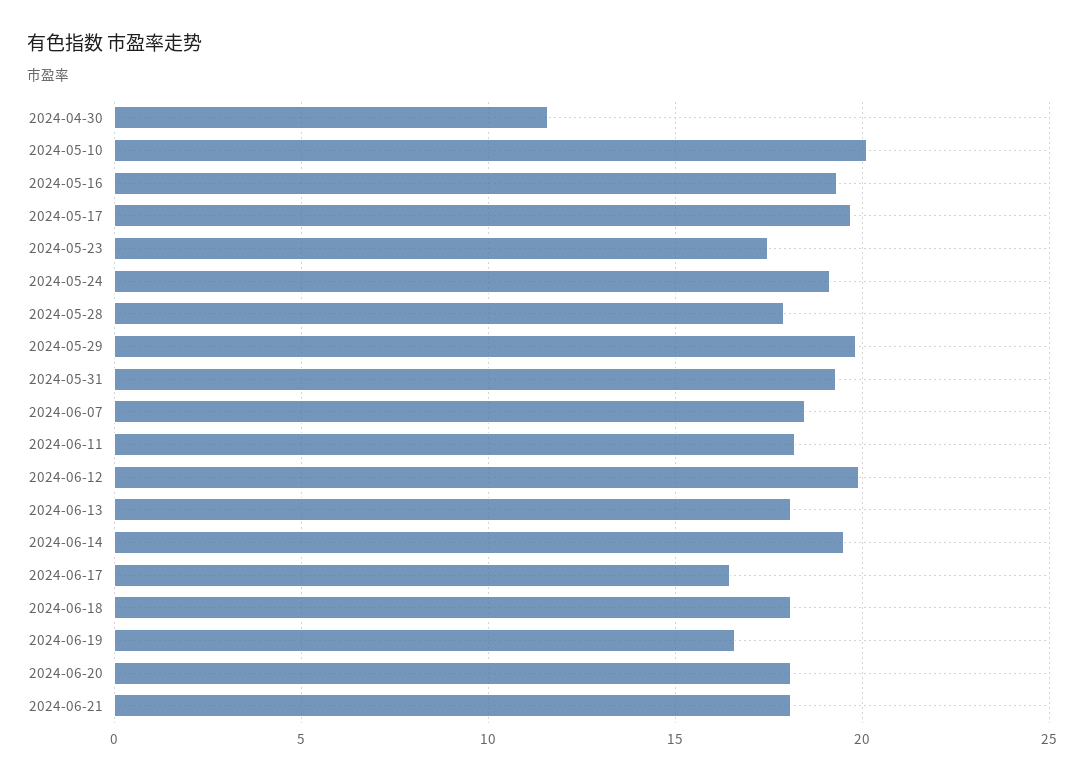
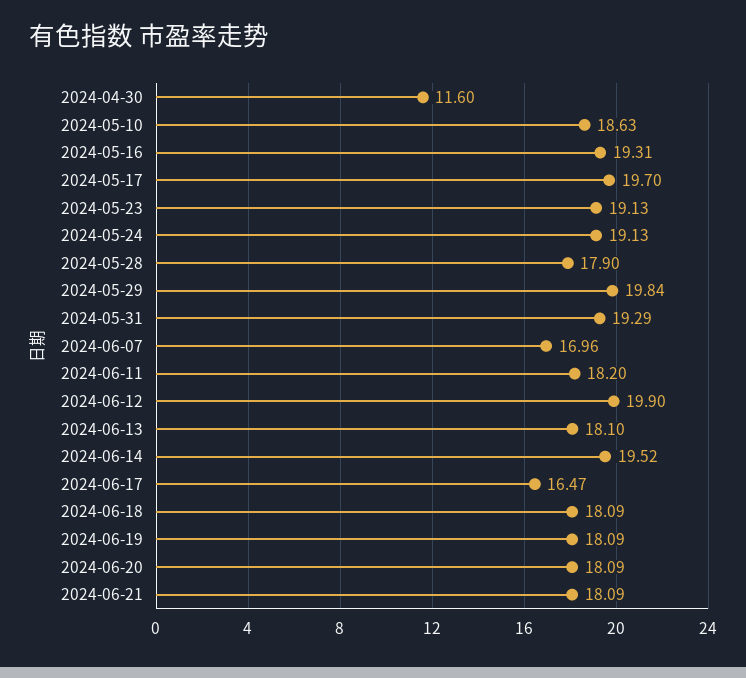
  {
    "2024-04-30": 11.6,
-   "2024-05-10": 20,
+   "2024-05-10": 18.63,
    "2024-05-16": 19.31,
    "2024-05-17": 19.7,
-   "2024-05-23": 17.5,
+   "2024-05-23": 19.13,
    "2024-05-24": 19.13,
    "2024-05-28": 17.9,
    "2024-05-29": 19.84,
    "2024-05-31": 19.29,
-   "2024-06-07": 18.5,
+   "2024-06-07": 16.96,
    "2024-06-11": 18.2,
    "2024-06-12": 19.9,
    "2024-06-13": 18.1,
    "2024-06-14": 19.52,
    "2024-06-17": 16.47,
    "2024-06-18": 18.09,
-   "2024-06-19": 16.5,
+   "2024-06-19": 18.09,
    "2024-06-20": 18.09,
    "2024-06-21": 18.09
  }

